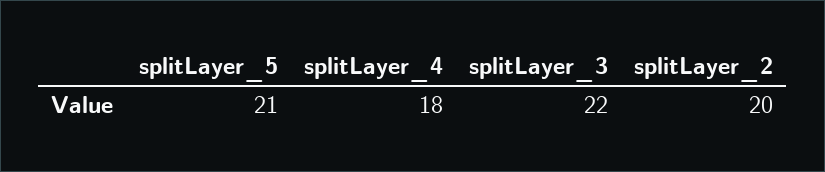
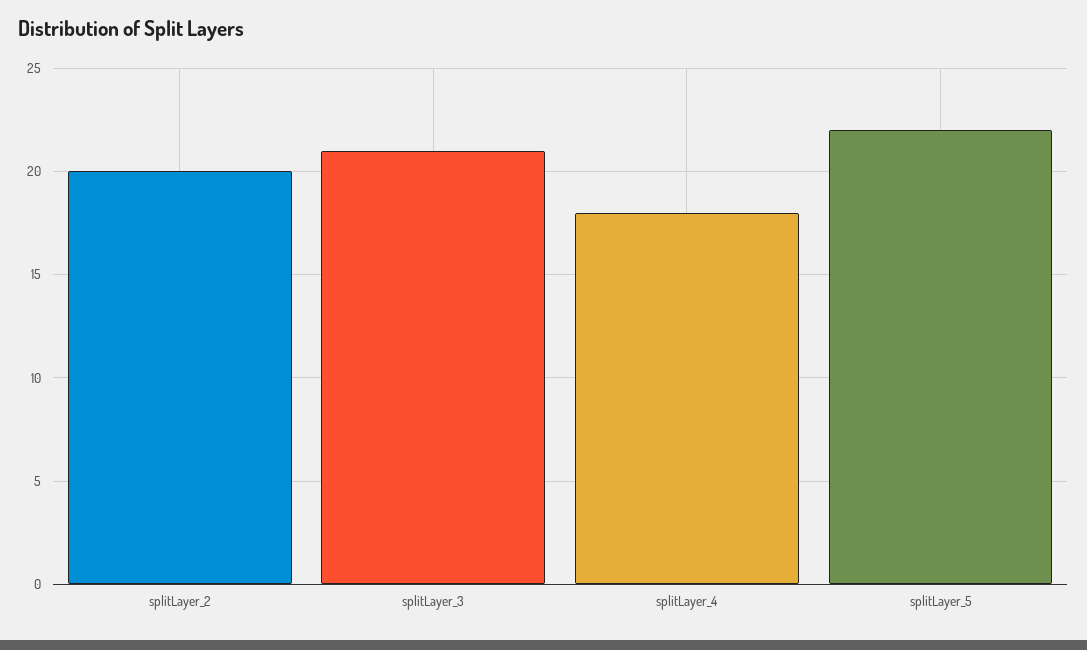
  {
-   "splitLayer_5": 21,
+   "splitLayer_5": 22,
    "splitLayer_4": 18,
-   "splitLayer_3": 22,
+   "splitLayer_3": 21,
    "splitLayer_2": 20
  }

